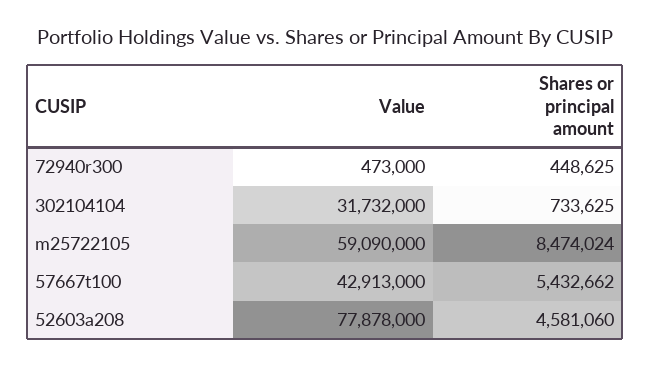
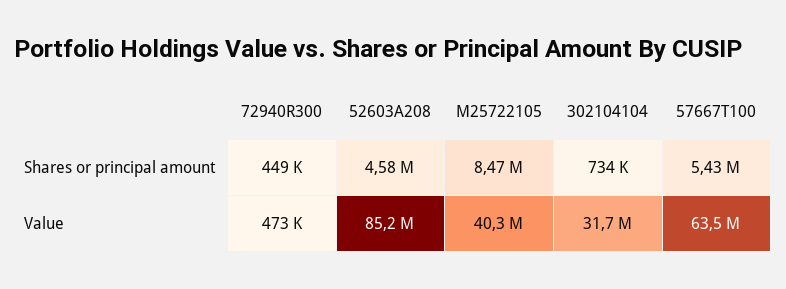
  {
    "Value": {
      "72940r300": 473000,
      "302104104": 31732000,
-     "m25722105": 59090000,
+     "m25722105": 40300000,
-     "57667t100": 42913000,
+     "57667t100": 63500000,
-     "52603a208": 77878000
+     "52603a208": 85200000
    },
    "Shares or principal amount": {
      "72940r300": 448625,
      "302104104": 733625,
      "m25722105": 8474024,
      "57667t100": 5432662,
      "52603a208": 4581060
    }
  }

